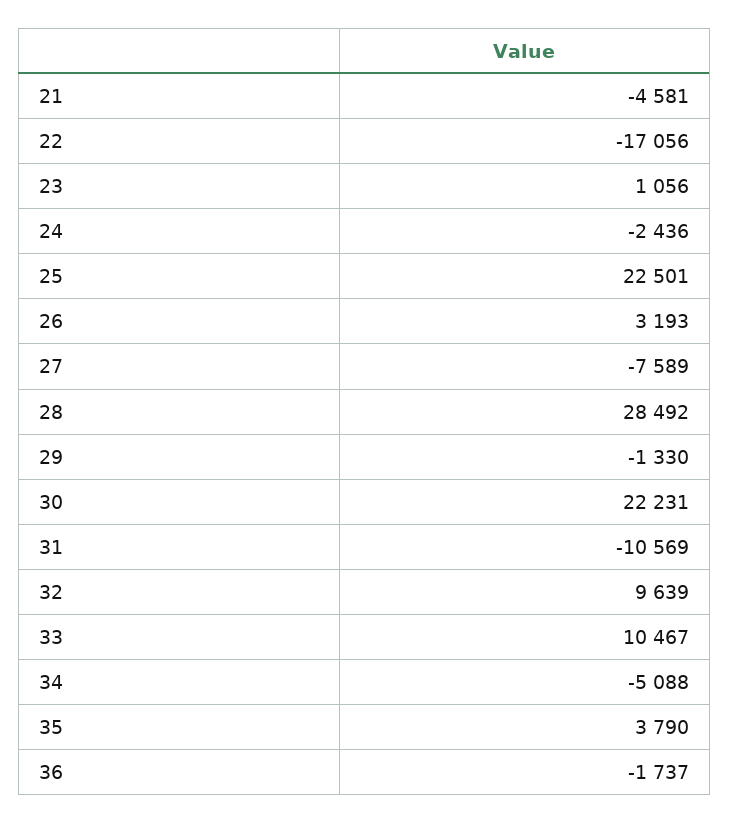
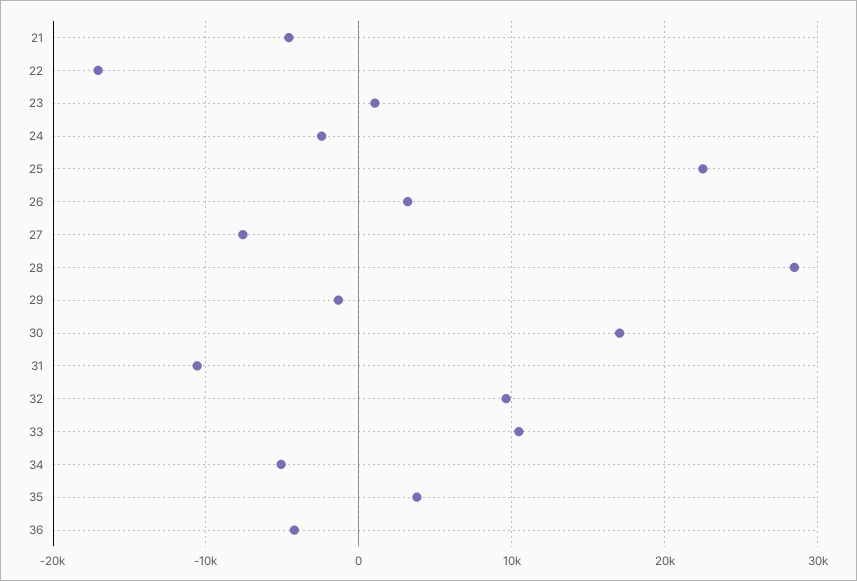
  {
    "21": -4581,
    "22": -17056,
    "23": 1056,
    "24": -2436,
    "25": 22501,
    "26": 3193,
    "27": -7589,
    "28": 28492,
    "29": -1330,
-   "30": 22231,
+   "30": 17000,
    "31": -10569,
    "32": 9639,
    "33": 10467,
    "34": -5088,
    "35": 3790,
-   "36": -1737
+   "36": -4000
  }

